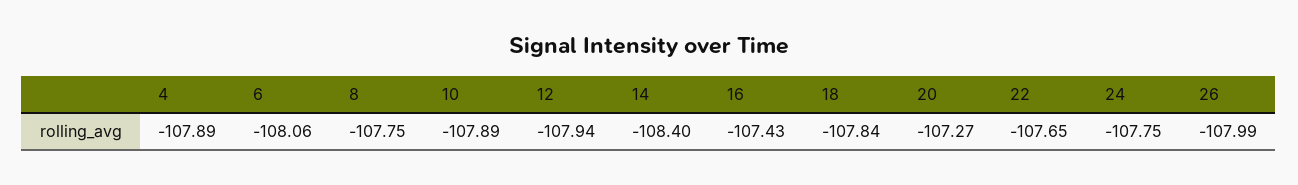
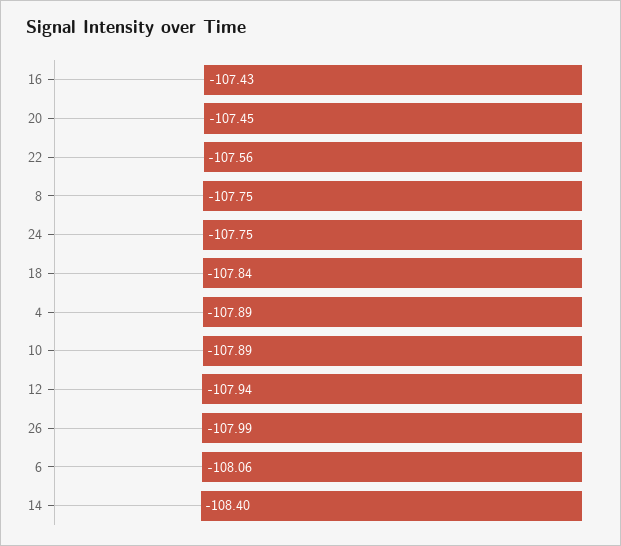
  {
    "4": -107.89,
    "6": -108.06,
    "8": -107.75,
    "10": -107.89,
    "12": -107.94,
    "14": -108.4,
    "16": -107.43,
    "18": -107.84,
-   "20": -107.27,
+   "20": -107.45,
-   "22": -107.65,
+   "22": -107.56,
    "24": -107.75,
    "26": -107.99
  }

